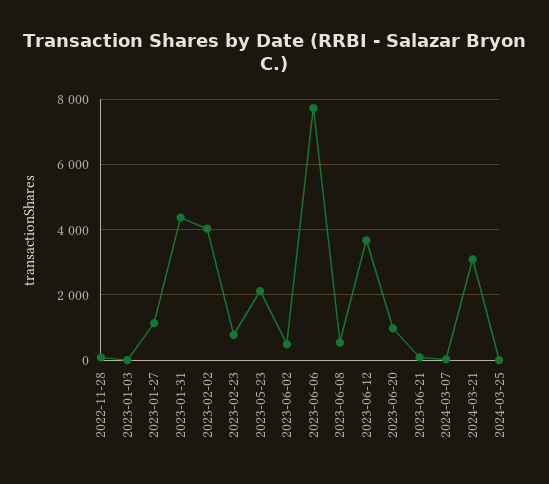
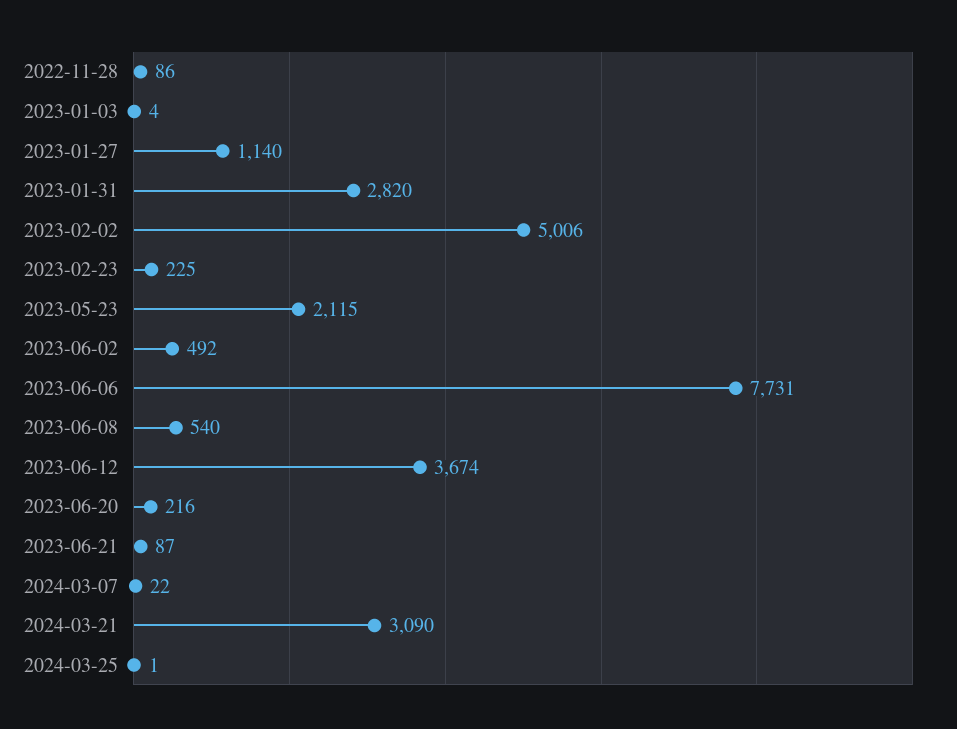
  {
    "2022-11-28": 86,
    "2023-01-03": 4,
    "2023-01-27": 1140,
-   "2023-01-31": 4400,
+   "2023-01-31": 2820,
-   "2023-02-02": 4000,
+   "2023-02-02": 5006,
-   "2023-02-23": 800,
+   "2023-02-23": 225,
    "2023-05-23": 2115,
    "2023-06-02": 492,
    "2023-06-06": 7731,
    "2023-06-08": 540,
    "2023-06-12": 3674,
-   "2023-06-20": 1000,
+   "2023-06-20": 216,
    "2023-06-21": 87,
    "2024-03-07": 22,
    "2024-03-21": 3090,
    "2024-03-25": 1
  }

